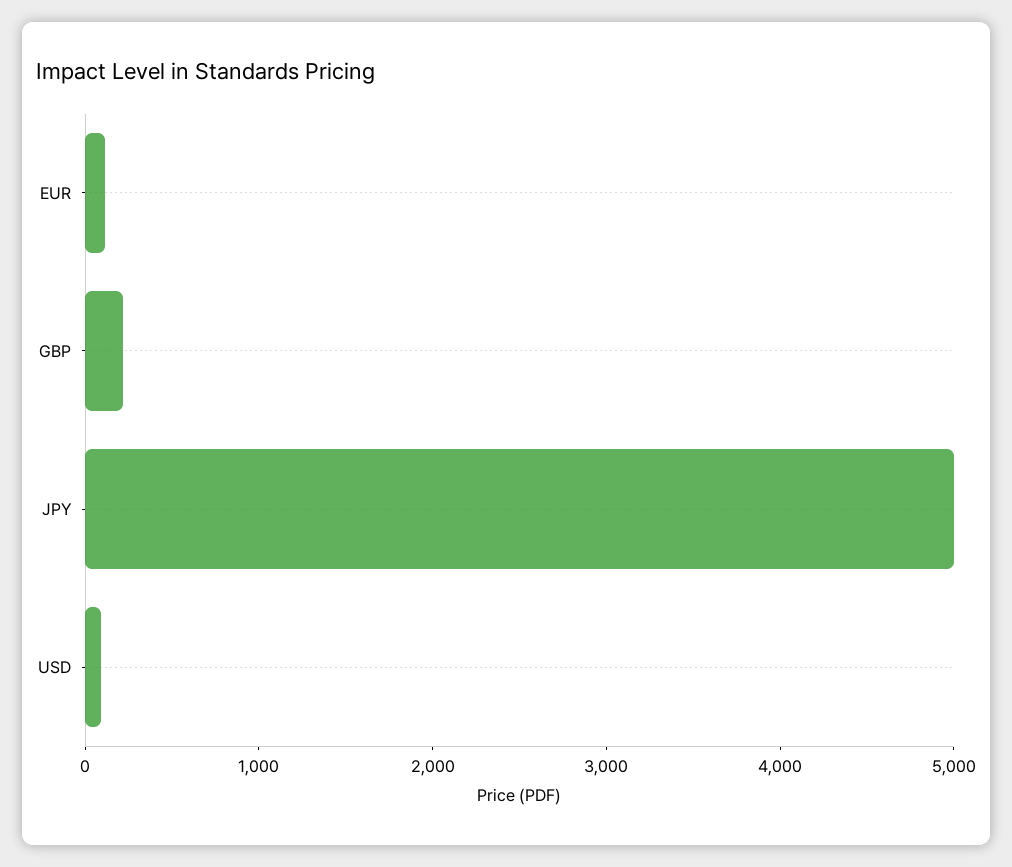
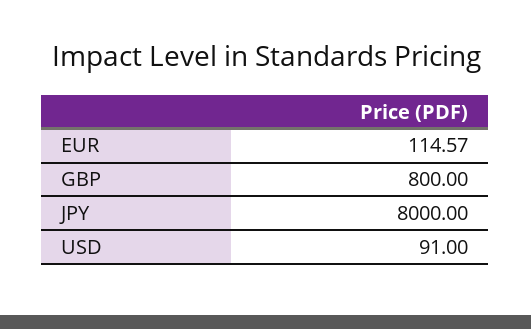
  {
    "EUR": 114.57,
-   "GBP": 200,
+   "GBP": 800,
-   "JPY": 5000,
+   "JPY": 8000,
    "USD": 91
  }

